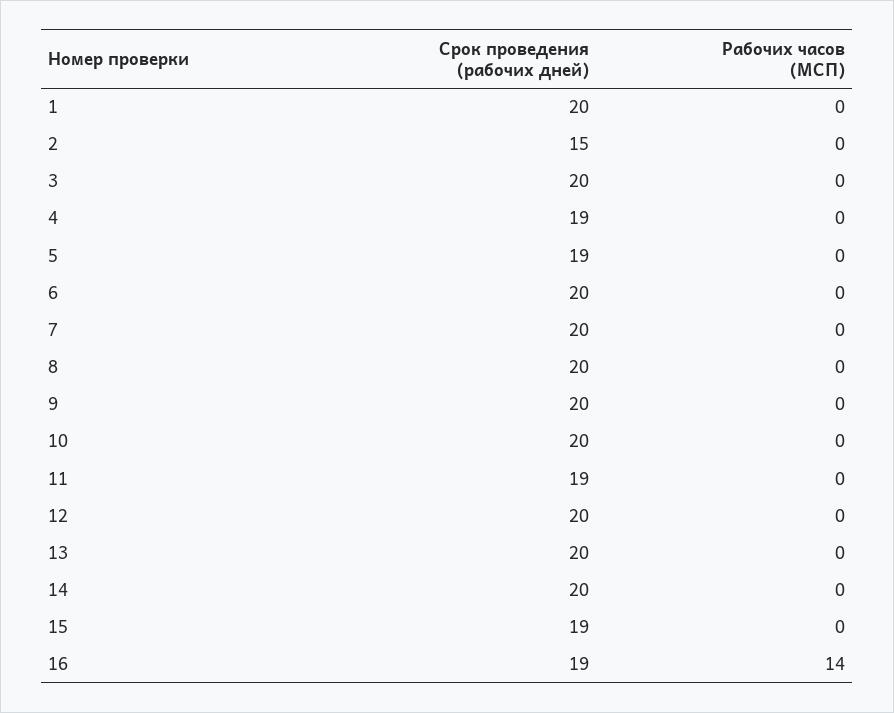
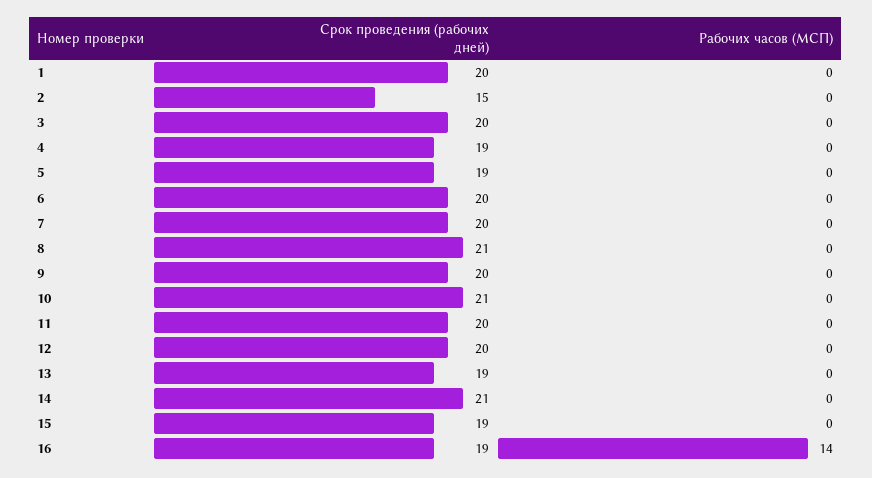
  {
    "Срок проведения (рабочих дней)": {
      "1": 20,
      "2": 15,
      "3": 20,
      "4": 19,
      "5": 19,
      "6": 20,
      "7": 20,
-     "8": 20,
+     "8": 21,
      "9": 20,
-     "10": 20,
+     "10": 21,
-     "11": 19,
+     "11": 20,
      "12": 20,
-     "13": 20,
+     "13": 19,
-     "14": 20,
+     "14": 21,
      "15": 19,
      "16": 19
    },
    "Рабочих часов (МСП)": {
      "1": 0,
      "2": 0,
      "3": 0,
      "4": 0,
      "5": 0,
      "6": 0,
      "7": 0,
      "8": 0,
      "9": 0,
      "10": 0,
      "11": 0,
      "12": 0,
      "13": 0,
      "14": 0,
      "15": 0,
      "16": 14
    }
  }

